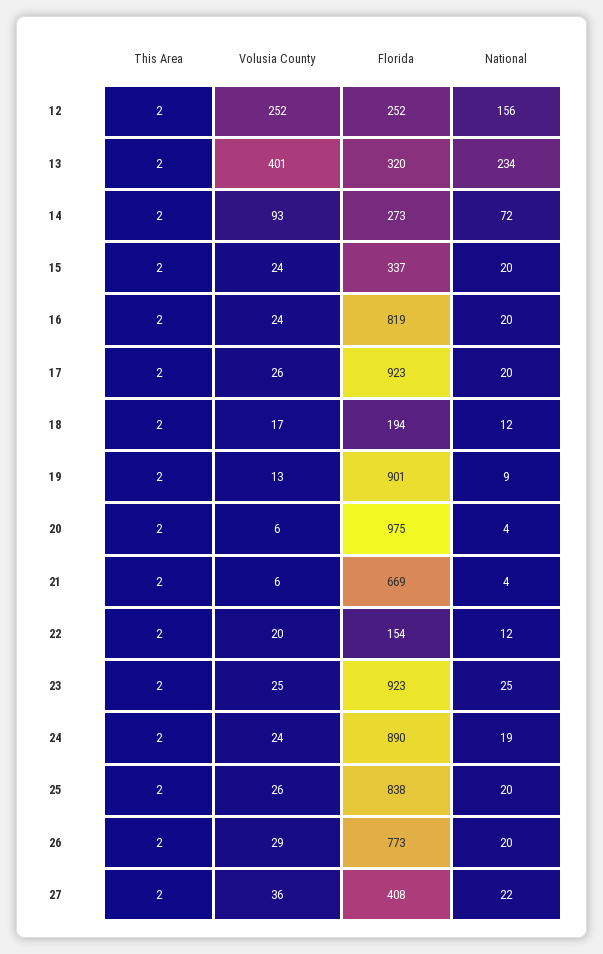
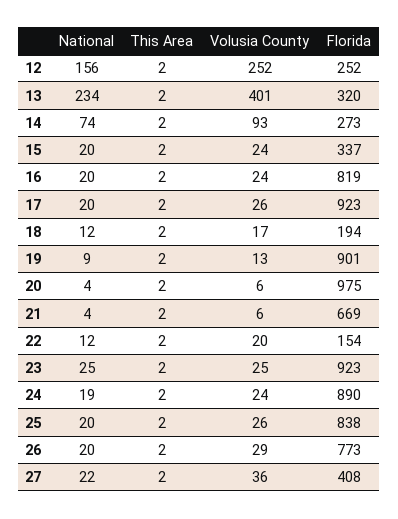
  {
    "This Area": {
      "12": 2,
      "13": 2,
      "14": 2,
      "15": 2,
      "16": 2,
      "17": 2,
      "18": 2,
      "19": 2,
      "20": 2,
      "21": 2,
      "22": 2,
      "23": 2,
      "24": 2,
      "25": 2,
      "26": 2,
      "27": 2
    },
    "Volusia County": {
      "12": 252,
      "13": 401,
      "14": 93,
      "15": 24,
      "16": 24,
      "17": 26,
      "18": 17,
      "19": 13,
      "20": 6,
      "21": 6,
      "22": 20,
      "23": 25,
      "24": 24,
      "25": 26,
      "26": 29,
      "27": 36
    },
    "Florida": {
      "12": 252,
      "13": 320,
      "14": 273,
      "15": 337,
      "16": 819,
      "17": 923,
      "18": 194,
      "19": 901,
      "20": 975,
      "21": 669,
      "22": 154,
      "23": 923,
      "24": 890,
      "25": 838,
      "26": 773,
      "27": 408
    },
    "National": {
      "12": 156,
      "13": 234,
-     "14": 72,
+     "14": 74,
      "15": 20,
      "16": 20,
      "17": 20,
      "18": 12,
      "19": 9,
      "20": 4,
      "21": 4,
      "22": 12,
      "23": 25,
      "24": 19,
      "25": 20,
      "26": 20,
      "27": 22
    }
  }

